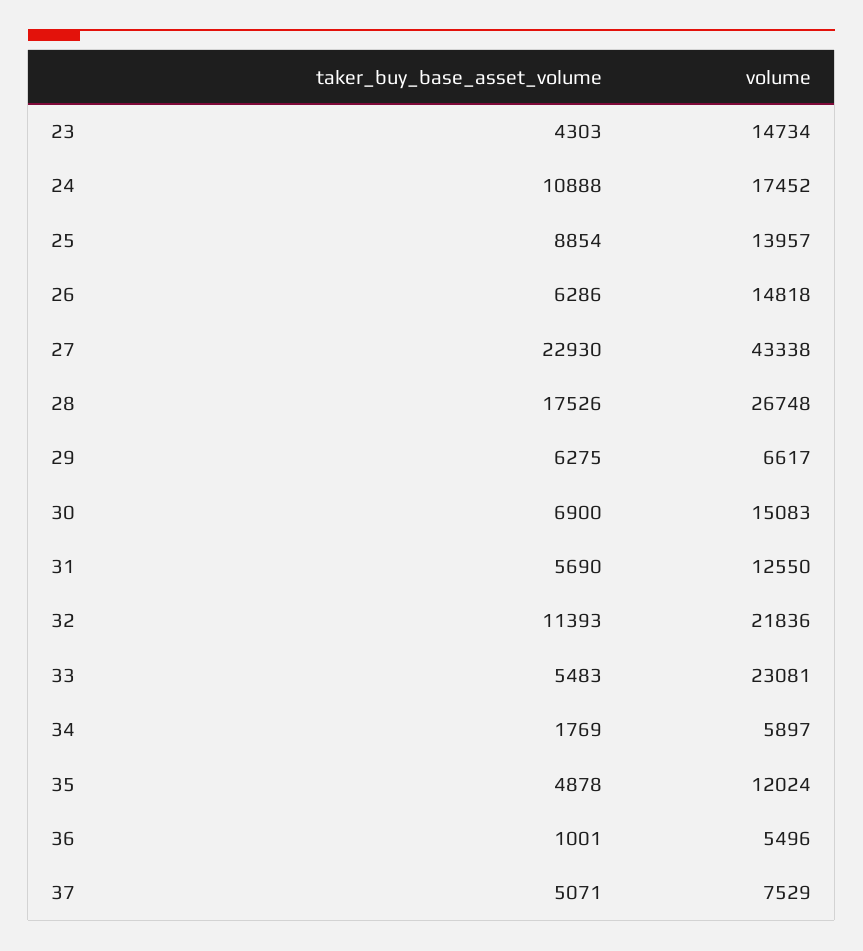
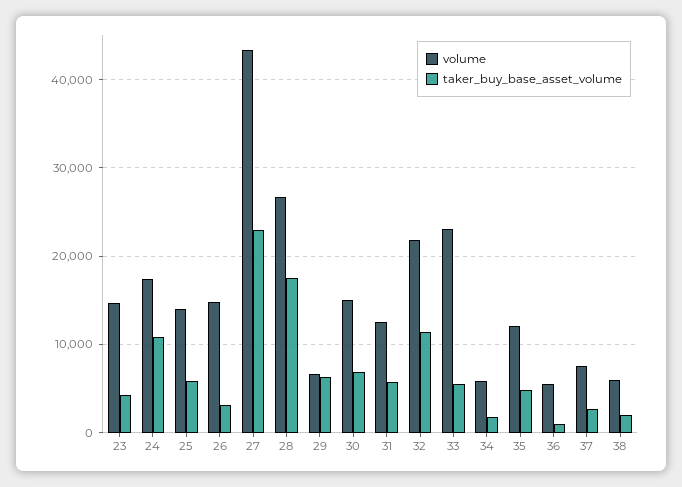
  {
    "taker_buy_base_asset_volume": {
      "23": 4303,
      "24": 10888,
-     "25": 8854,
+     "25": 6000,
-     "26": 6286,
+     "26": 3000,
      "27": 22930,
      "28": 17526,
      "29": 6275,
      "30": 6900,
      "31": 5690,
      "32": 11393,
      "33": 5483,
      "34": 1769,
      "35": 4878,
      "36": 1001,
-     "37": 5071
+     "37": 3000,
+     "38": 2000
    },
    "volume": {
      "23": 14734,
      "24": 17452,
      "25": 13957,
      "26": 14818,
      "27": 43338,
      "28": 26748,
      "29": 6617,
      "30": 15083,
      "31": 12550,
      "32": 21836,
      "33": 23081,
      "34": 5897,
      "35": 12024,
      "36": 5496,
-     "37": 7529
+     "37": 7529,
+     "38": 6000
    }
  }

